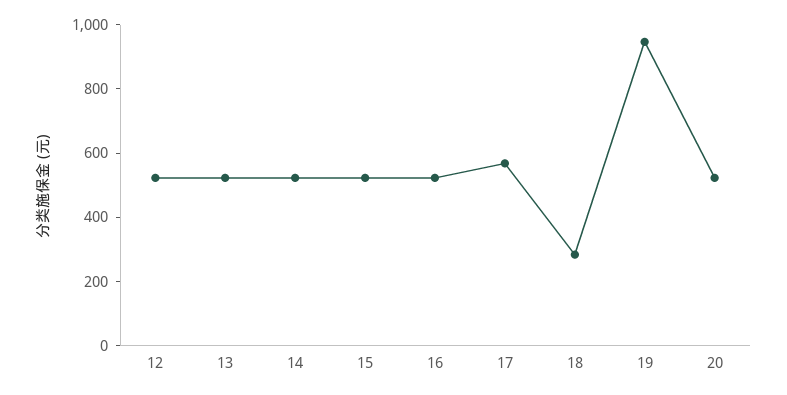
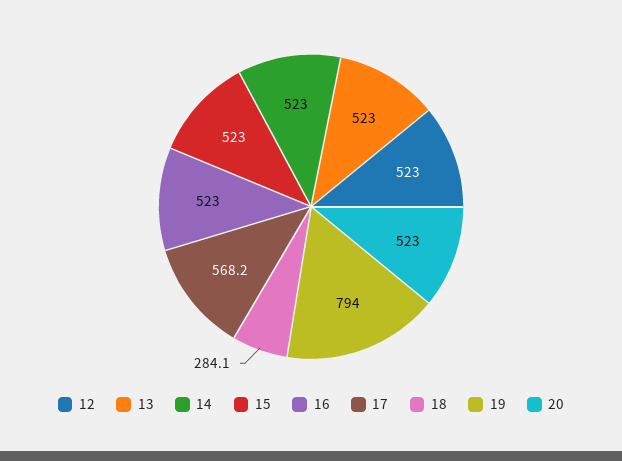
  {
    "12": 523,
    "13": 523,
    "14": 523,
    "15": 523,
    "16": 523,
    "17": 568.2,
    "18": 284.1,
-   "19": 950,
+   "19": 794,
    "20": 523
  }

